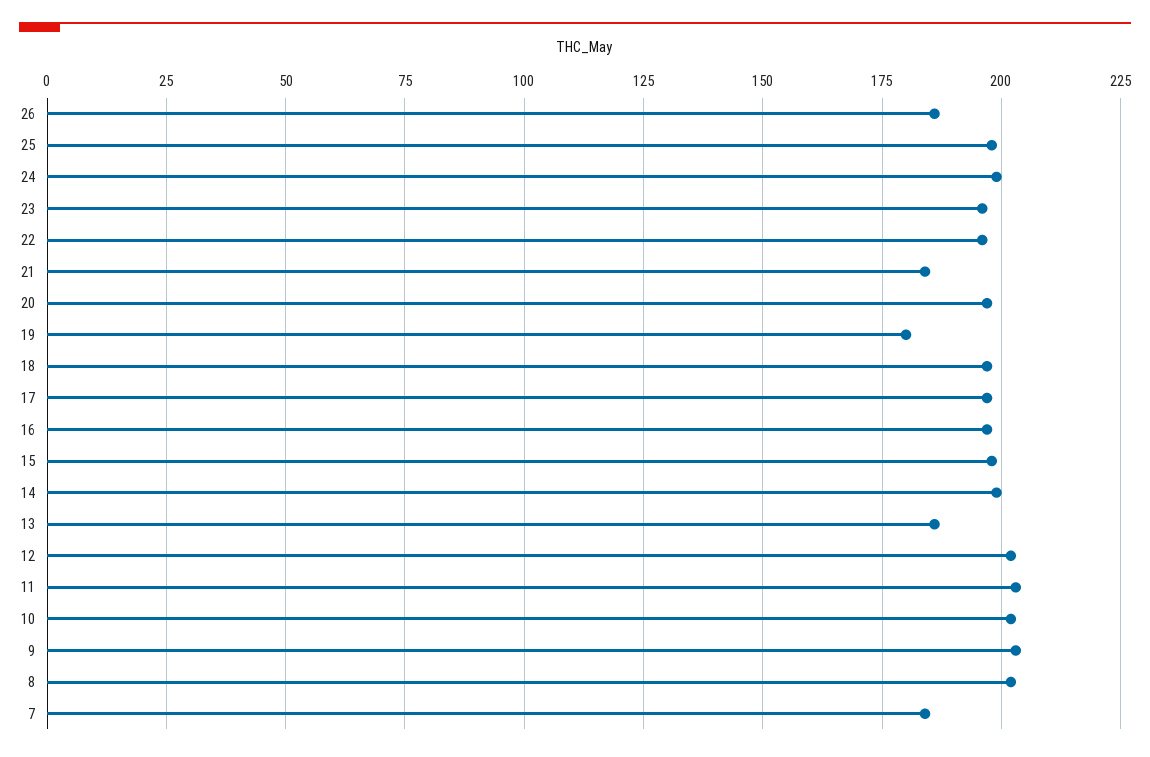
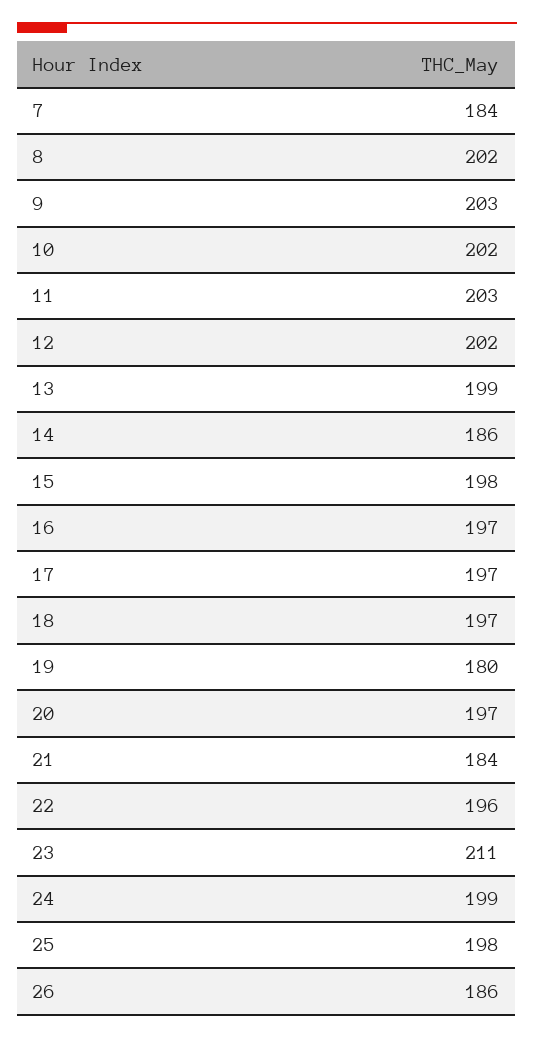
  {
    "26": 186,
    "25": 198,
    "24": 199,
-   "23": 195,
+   "23": 211,
    "22": 196,
    "21": 184,
    "20": 197,
    "19": 180,
    "18": 197,
    "17": 197,
    "16": 197,
    "15": 198,
-   "14": 200,
+   "14": 186,
-   "13": 185,
+   "13": 199,
    "12": 202,
    "11": 203,
    "10": 202,
    "9": 203,
    "8": 202,
    "7": 184
  }

